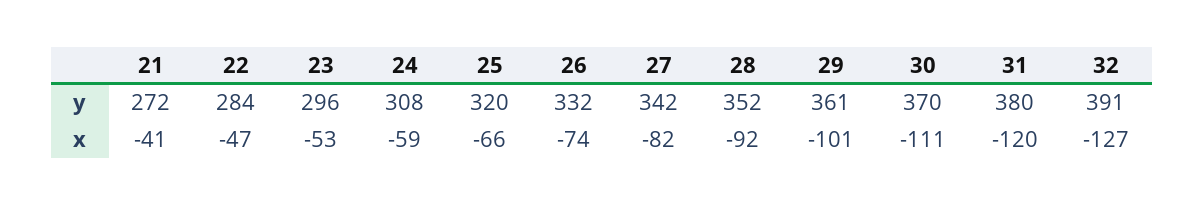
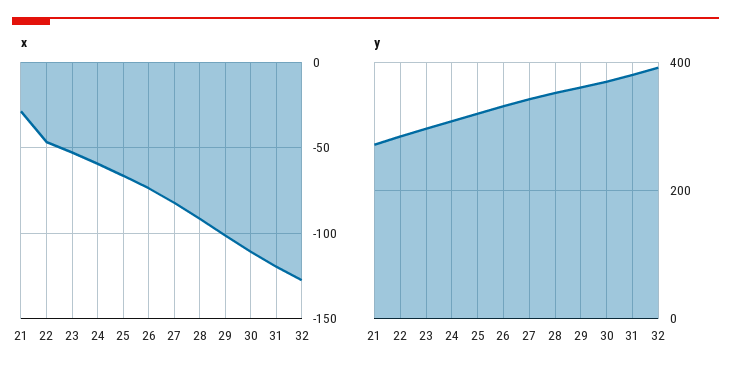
  {
    "y": {
      "21": 272,
      "22": 284,
      "23": 296,
      "24": 308,
      "25": 320,
      "26": 332,
      "27": 342,
      "28": 352,
      "29": 361,
      "30": 370,
      "31": 380,
      "32": 391
    },
    "x": {
-     "21": -41,
+     "21": -30,
      "22": -47,
      "23": -53,
      "24": -59,
      "25": -66,
      "26": -74,
      "27": -82,
      "28": -92,
      "29": -101,
      "30": -111,
      "31": -120,
      "32": -127
    }
  }

